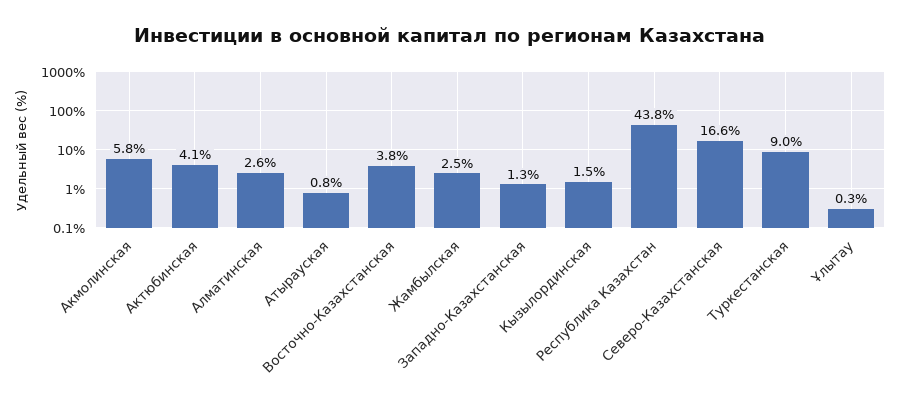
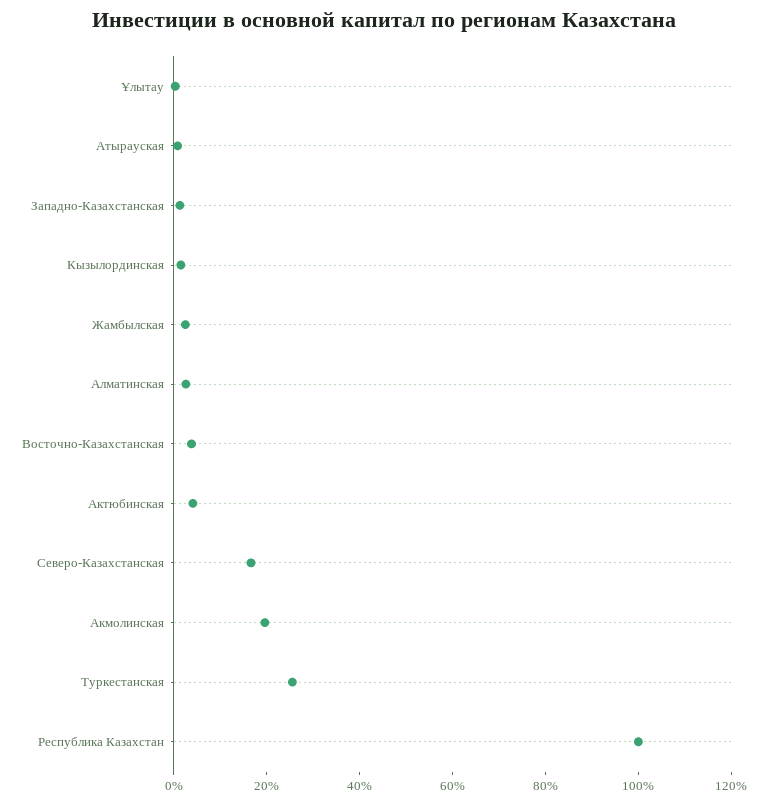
  {
-   "Акмолинская": 5.8,
+   "Акмолинская": 20,
    "Актюбинская": 4.1,
    "Алматинская": 2.6,
    "Атырауская": 0.8,
    "Восточно-Казахстанская": 3.8,
    "Жамбылская": 2.5,
    "Западно-Казахстанская": 1.3,
    "Кызылординская": 1.5,
-   "Республика Казахстан": 43.8,
+   "Республика Казахстан": 100,
    "Северо-Казахстанская": 16.6,
-   "Туркестанская": 9,
+   "Туркестанская": 25,
    "Ұлытау": 0.3
  }

